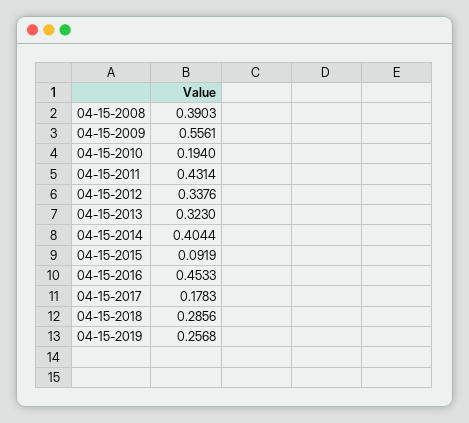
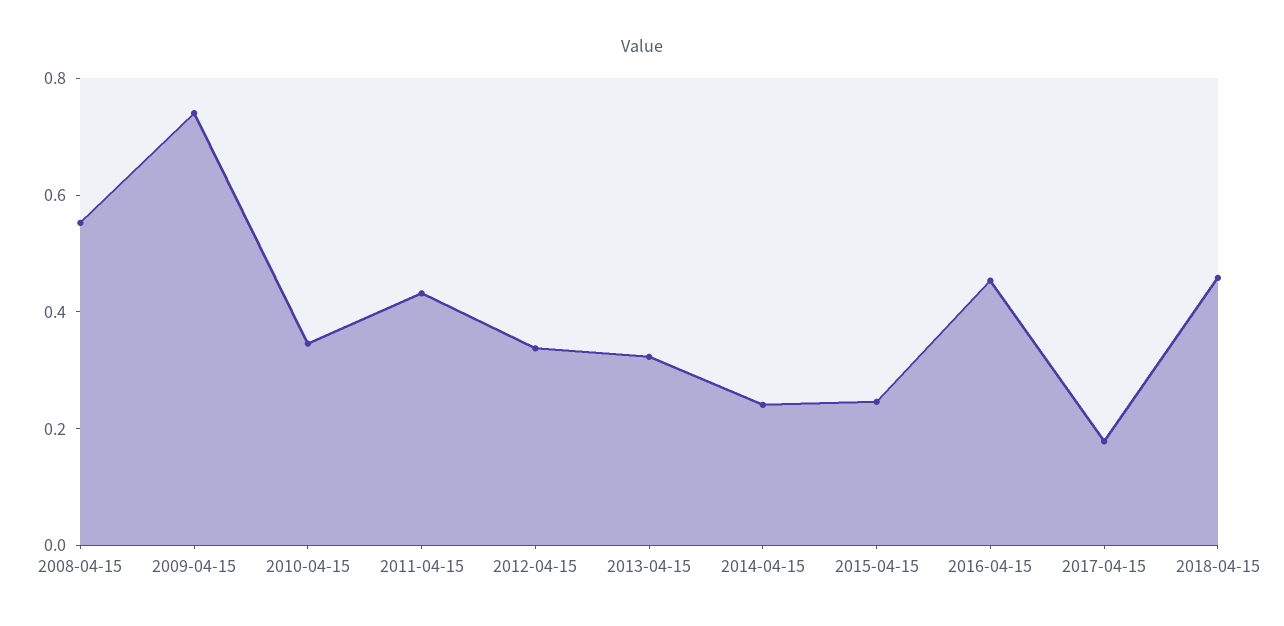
  {
-   "04-15-2008": 0.3903,
+   "04-15-2008": 0.55,
-   "04-15-2009": 0.5561,
+   "04-15-2009": 0.75,
-   "04-15-2010": 0.194,
+   "04-15-2010": 0.35,
    "04-15-2011": 0.4314,
    "04-15-2012": 0.3376,
    "04-15-2013": 0.323,
-   "04-15-2014": 0.4044,
+   "04-15-2014": 0.25,
-   "04-15-2015": 0.0919,
+   "04-15-2015": 0.25,
    "04-15-2016": 0.4533,
    "04-15-2017": 0.1783,
-   "04-15-2018": 0.2856,
+   "04-15-2018": 0.45
-   "04-15-2019": 0.2568
  }

